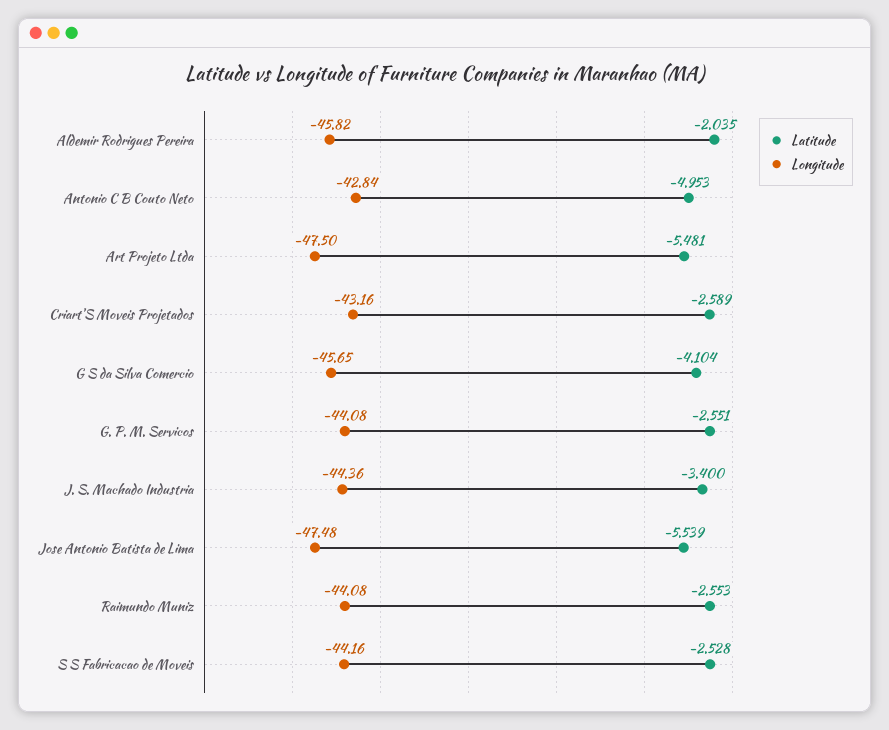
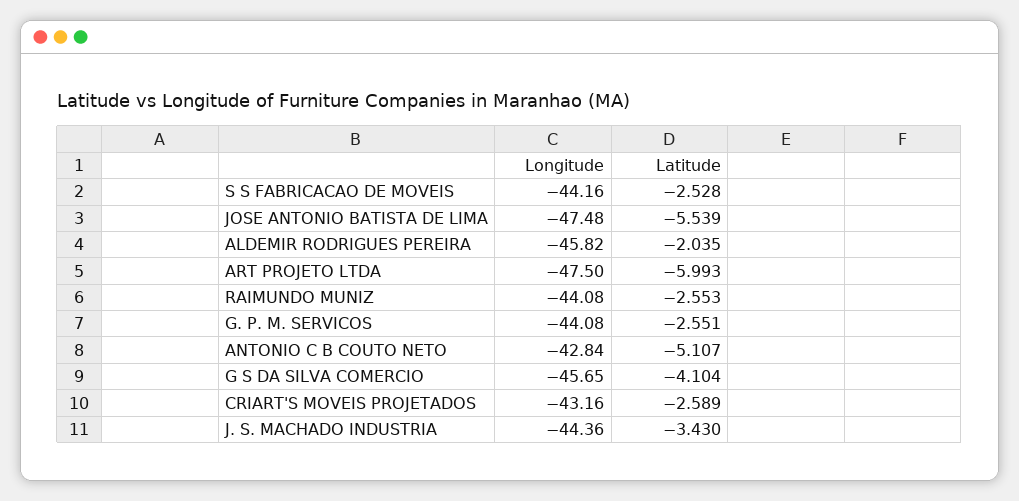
  {
    "Latitude": {
      "Aldemir Rodrigues Pereira": -2.035,
-     "Antonio C B Couto Neto": -4.953,
+     "Antonio C B Couto Neto": -5.107,
-     "Art Projeto Ltda": -5.481,
+     "Art Projeto Ltda": -5.993,
      "Criart'S Moveis Projetados": -2.589,
      "G S da Silva Comercio": -4.104,
      "G. P. M. Servicos": -2.551,
-     "J. S. Machado Industria": -3.4,
+     "J. S. Machado Industria": -3.43,
      "Jose Antonio Batista de Lima": -5.539,
      "Raimundo Muniz": -2.553,
      "S S Fabricacao de Moveis": -2.528
    },
    "Longitude": {
      "Aldemir Rodrigues Pereira": -45.82,
      "Antonio C B Couto Neto": -42.84,
      "Art Projeto Ltda": -47.5,
      "Criart'S Moveis Projetados": -43.16,
      "G S da Silva Comercio": -45.65,
      "G. P. M. Servicos": -44.08,
      "J. S. Machado Industria": -44.36,
      "Jose Antonio Batista de Lima": -47.48,
      "Raimundo Muniz": -44.08,
      "S S Fabricacao de Moveis": -44.16
    }
  }

